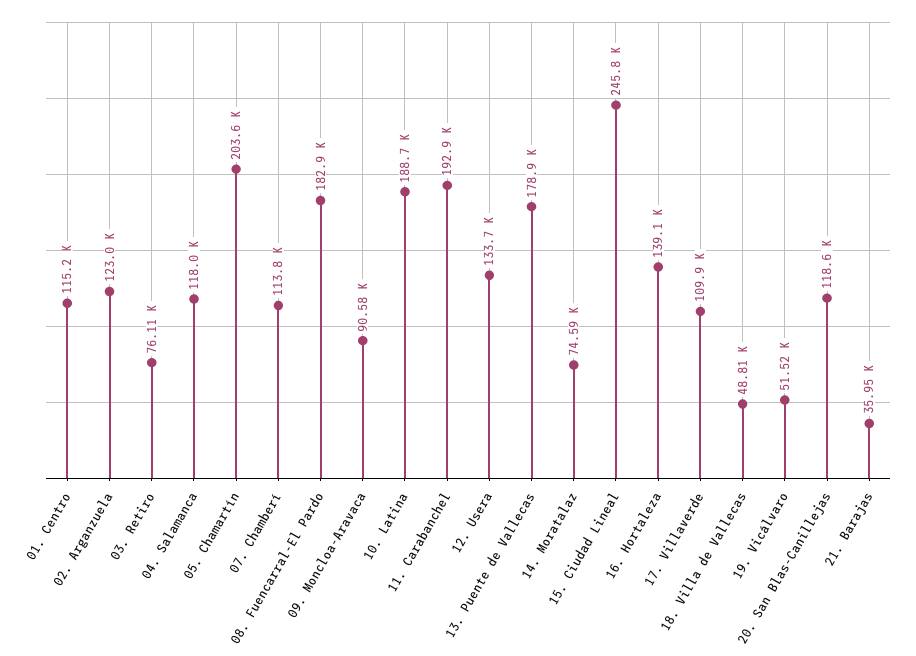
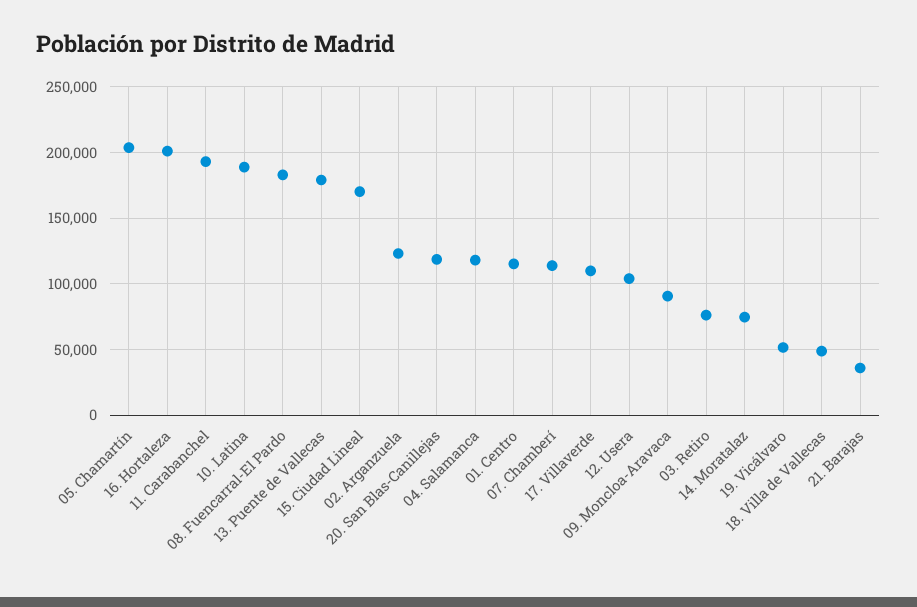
  {
    "01. Centro": 115200,
    "02. Arganzuela": 123000,
    "03. Retiro": 76110,
    "04. Salamanca": 118000,
    "05. Chamartín": 203600,
    "07. Chamberí": 113800,
    "08. Fuencarral-El Pardo": 182900,
    "09. Moncloa-Aravaca": 90580,
    "10. Latina": 188700,
    "11. Carabanchel": 192900,
-   "12. Usera": 133700,
+   "12. Usera": 105000,
    "13. Puente de Vallecas": 178900,
    "14. Moratalaz": 74590,
-   "15. Ciudad Lineal": 245800,
+   "15. Ciudad Lineal": 170000,
-   "16. Hortaleza": 139100,
+   "16. Hortaleza": 200000,
    "17. Villaverde": 109900,
    "18. Villa de Vallecas": 48810,
    "19. Vicálvaro": 51520,
    "20. San Blas-Canillejas": 118600,
    "21. Barajas": 35950
  }

